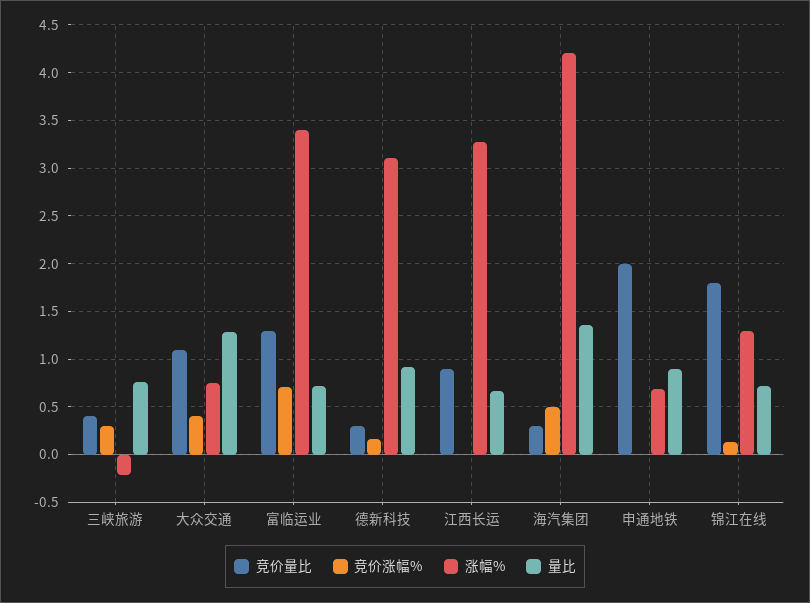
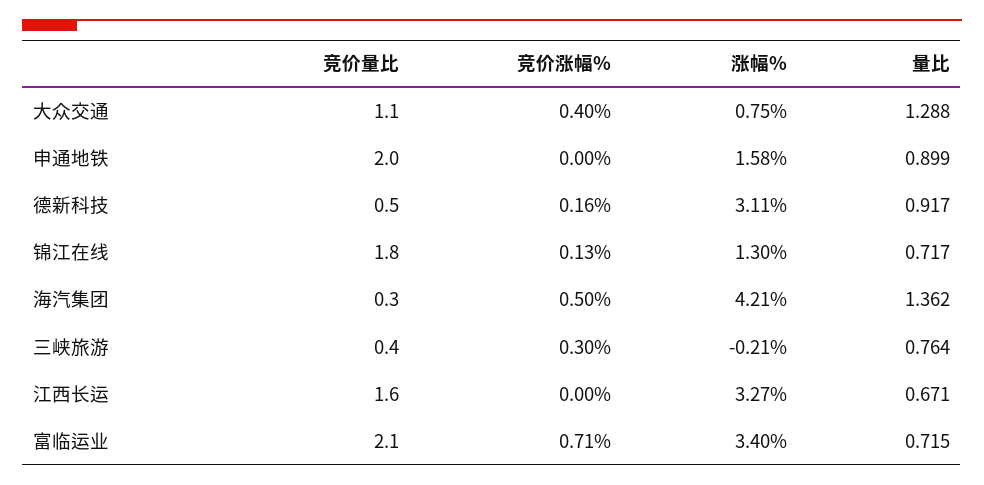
  {
    "竞价量比": {
      "三峡旅游": 0.4,
      "大众交通": 1.1,
-     "富临运业": 1.3,
+     "富临运业": 2.1,
-     "德新科技": 0.3,
+     "德新科技": 0.5,
-     "江西长运": 0.9,
+     "江西长运": 1.6,
      "海汽集团": 0.3,
      "申通地铁": 2,
      "锦江在线": 1.8
    },
    "竞价涨幅%": {
      "三峡旅游": 0.3,
      "大众交通": 0.4,
      "富临运业": 0.71,
      "德新科技": 0.16,
      "江西长运": 0,
      "海汽集团": 0.5,
      "申通地铁": 0,
      "锦江在线": 0.13
    },
    "涨幅%": {
      "三峡旅游": -0.21,
      "大众交通": 0.75,
      "富临运业": 3.4,
      "德新科技": 3.11,
      "江西长运": 3.27,
      "海汽集团": 4.21,
-     "申通地铁": 0.7,
+     "申通地铁": 1.58,
      "锦江在线": 1.3
    },
    "量比": {
      "三峡旅游": 0.764,
      "大众交通": 1.288,
      "富临运业": 0.715,
      "德新科技": 0.917,
      "江西长运": 0.671,
      "海汽集团": 1.362,
      "申通地铁": 0.899,
      "锦江在线": 0.717
    }
  }

